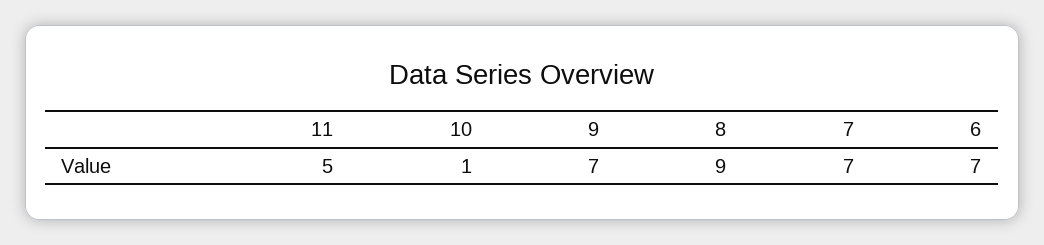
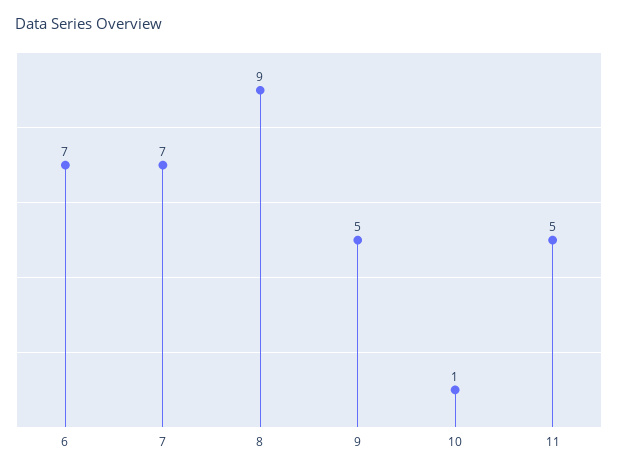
  {
    "11": 5,
    "10": 1,
-   "9": 7,
+   "9": 5,
    "8": 9,
    "7": 7,
    "6": 7
  }

